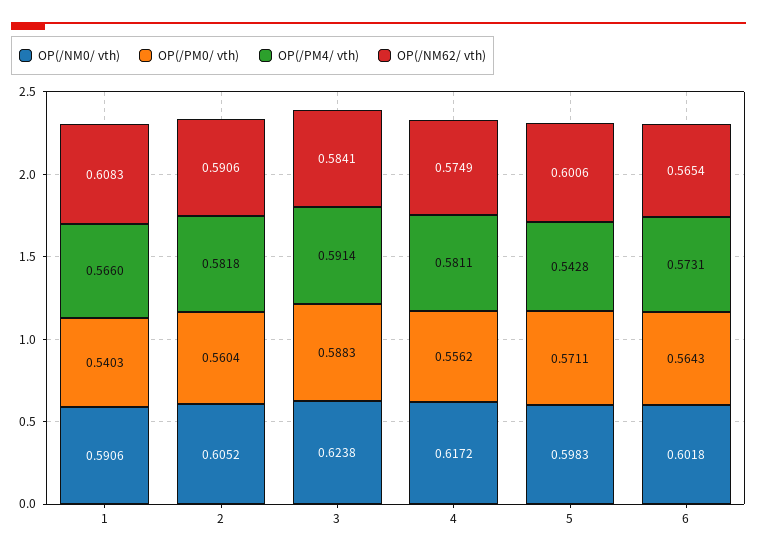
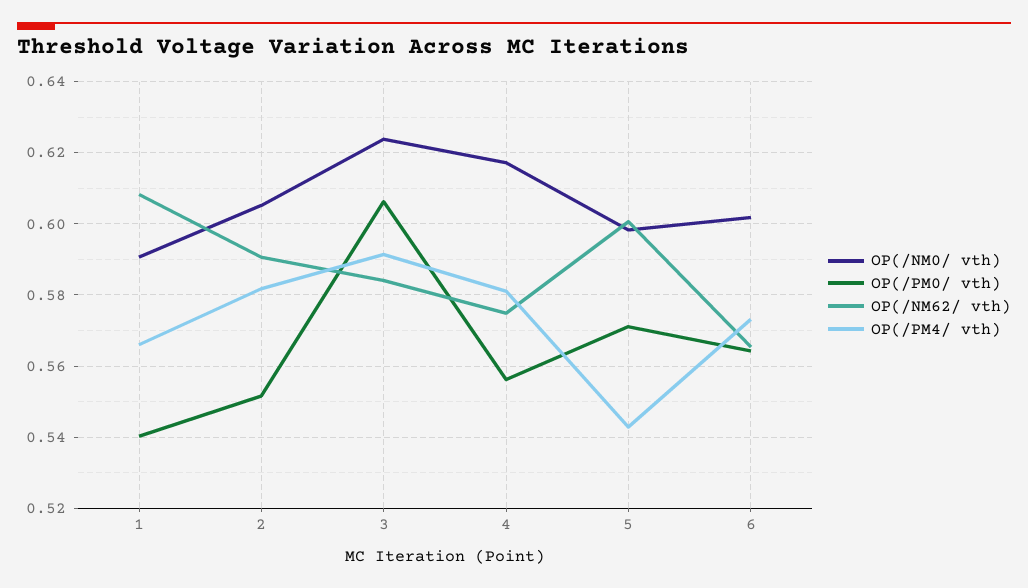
  {
    "OP(/NM0/ vth)": {
      "1": 0.5906,
      "2": 0.6052,
      "3": 0.6238,
      "4": 0.6172,
      "5": 0.5983,
      "6": 0.6018
    },
    "OP(/PM0/ vth)": {
      "1": 0.5403,
-     "2": 0.5604,
+     "2": 0.552,
-     "3": 0.5883,
+     "3": 0.606,
      "4": 0.5562,
      "5": 0.5711,
      "6": 0.5643
    },
    "OP(/PM4/ vth)": {
      "1": 0.566,
      "2": 0.5818,
      "3": 0.5914,
      "4": 0.5811,
      "5": 0.5428,
      "6": 0.5731
    },
    "OP(/NM62/ vth)": {
      "1": 0.6083,
      "2": 0.5906,
      "3": 0.5841,
      "4": 0.5749,
      "5": 0.6006,
      "6": 0.5654
    }
  }

